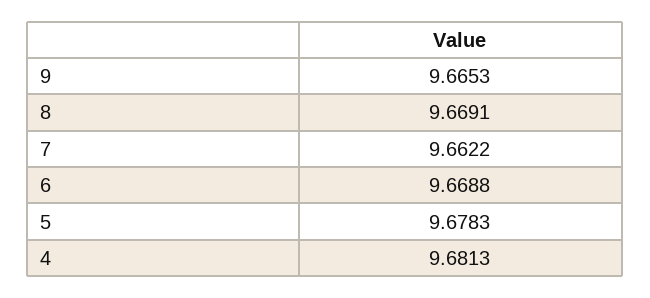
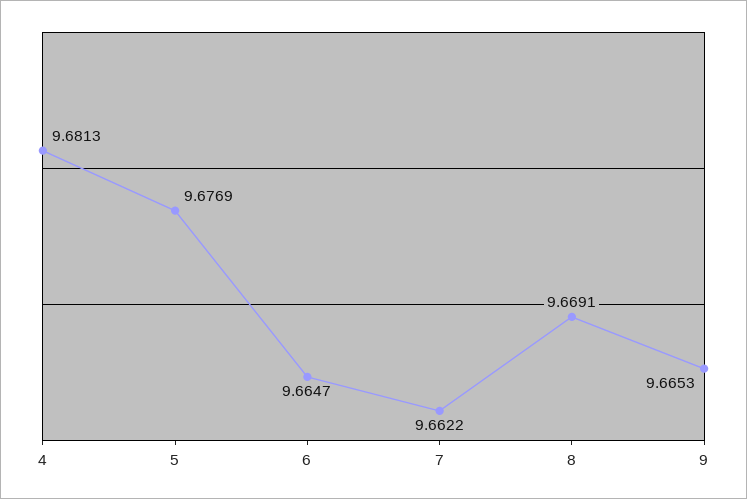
  {
    "9": 9.6653,
    "8": 9.6691,
    "7": 9.6622,
-   "6": 9.6688,
+   "6": 9.6647,
-   "5": 9.6783,
+   "5": 9.6769,
    "4": 9.6813
  }

